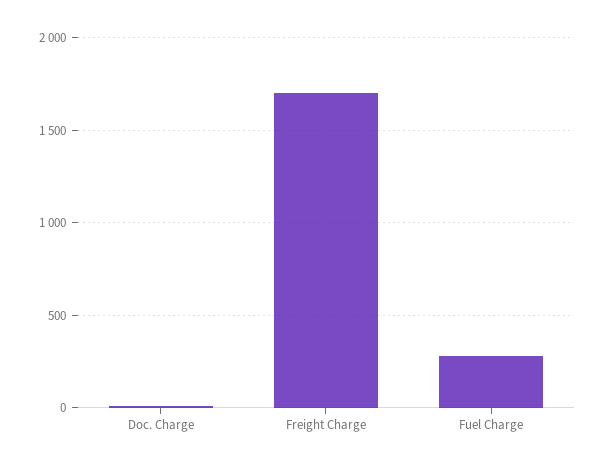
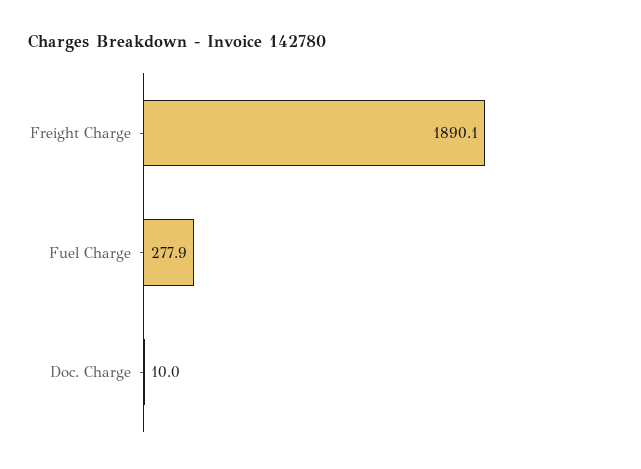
  {
    "Doc. Charge": 10,
-   "Freight Charge": 1700,
+   "Freight Charge": 1890.1,
    "Fuel Charge": 277.9
  }

